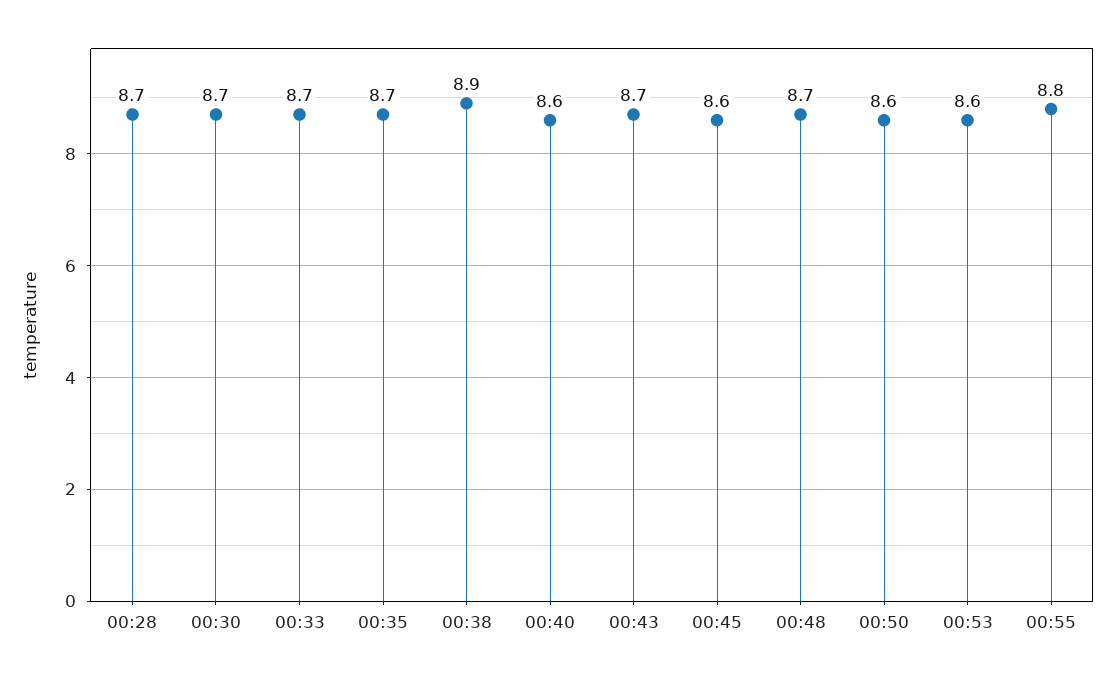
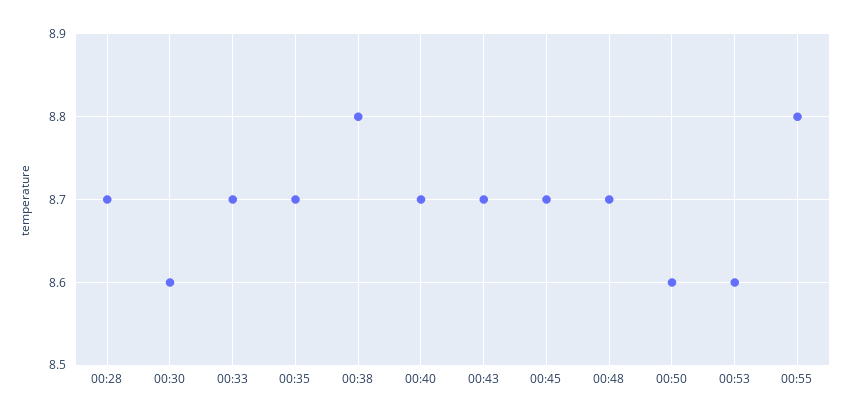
  {
    "00:28": 8.7,
-   "00:30": 8.7,
+   "00:30": 8.6,
    "00:33": 8.7,
    "00:35": 8.7,
-   "00:38": 8.9,
+   "00:38": 8.8,
-   "00:40": 8.6,
+   "00:40": 8.7,
    "00:43": 8.7,
-   "00:45": 8.6,
+   "00:45": 8.7,
    "00:48": 8.7,
    "00:50": 8.6,
    "00:53": 8.6,
    "00:55": 8.8
  }

